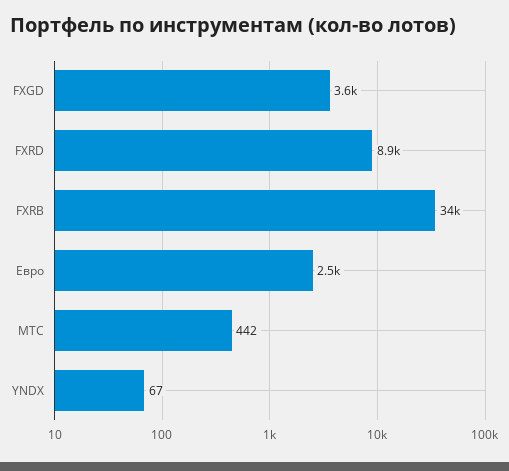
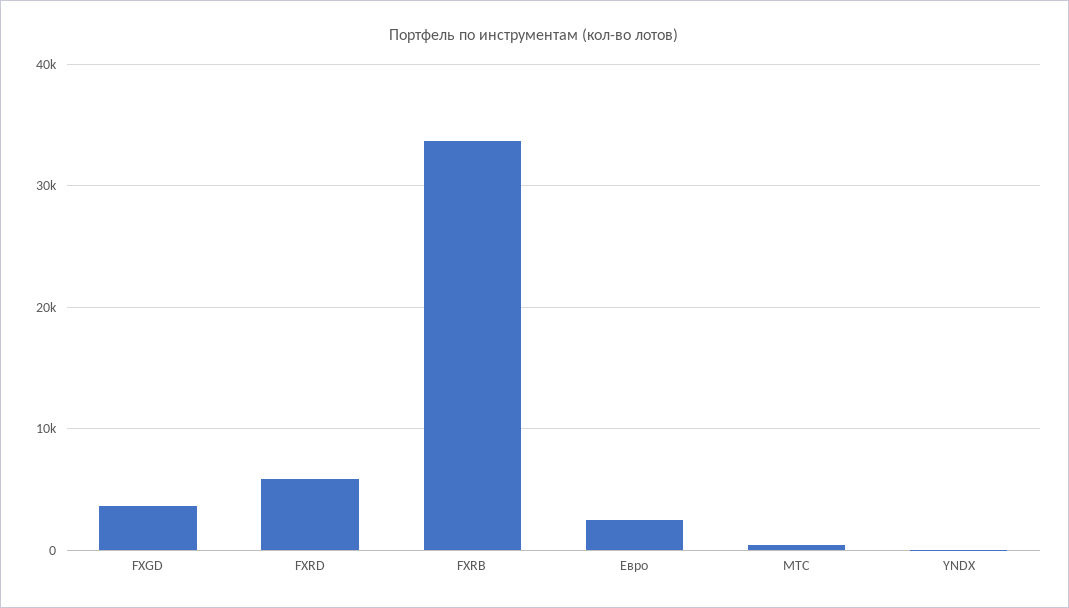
  {
    "FXGD": 3600,
-   "FXRD": 8900,
+   "FXRD": 6000,
    "FXRB": 34000,
    "Евро": 2500,
    "МТС": 442,
    "YNDX": 67
  }

